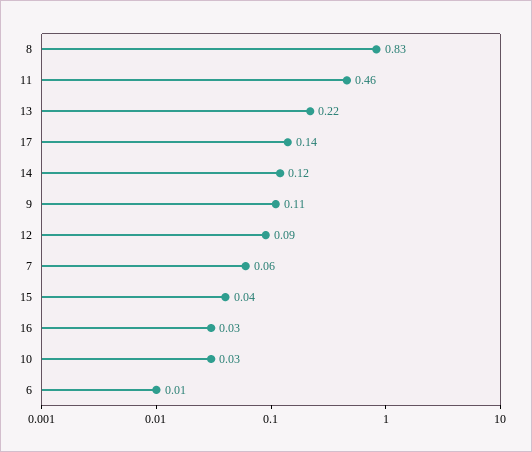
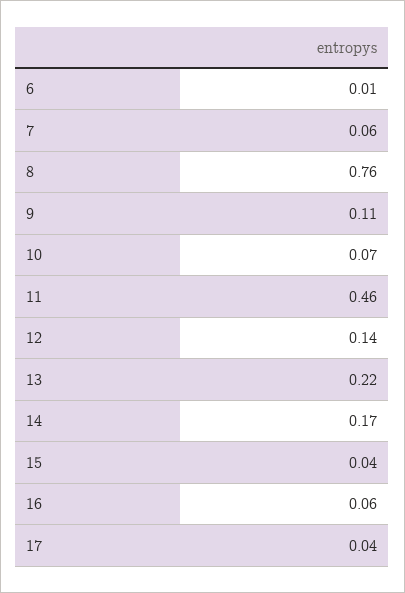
  {
-   "8": 0.83,
+   "8": 0.76,
    "11": 0.46,
    "13": 0.22,
-   "17": 0.14,
+   "17": 0.04,
-   "14": 0.12,
+   "14": 0.17,
    "9": 0.11,
-   "12": 0.09,
+   "12": 0.14,
    "7": 0.06,
    "15": 0.04,
-   "16": 0.03,
+   "16": 0.06,
-   "10": 0.03,
+   "10": 0.07,
    "6": 0.01
  }

